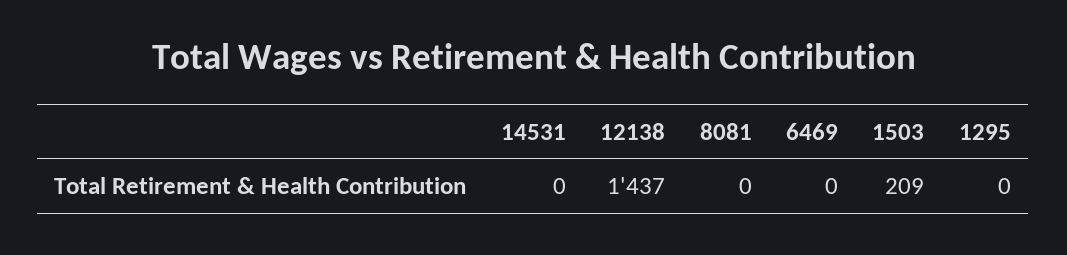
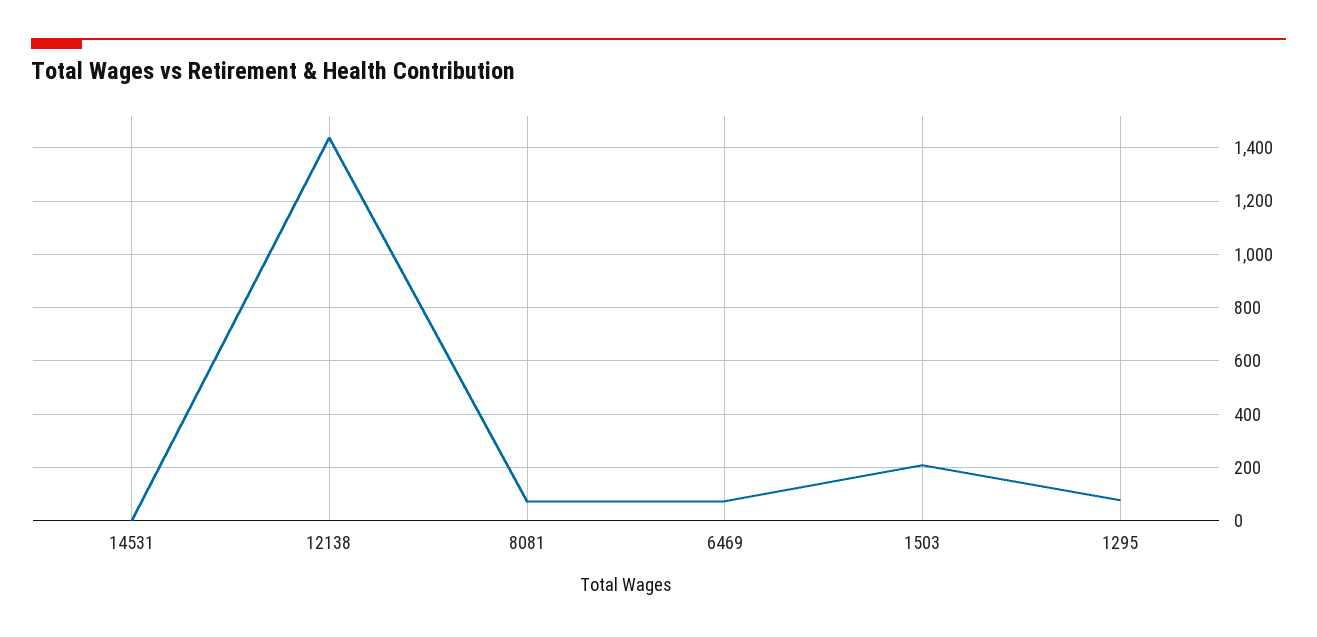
  {
    "14531": 0,
    "12138": 1437,
-   "8081": 0,
+   "8081": 75,
-   "6469": 0,
+   "6469": 75,
    "1503": 209,
-   "1295": 0
+   "1295": 75
  }

